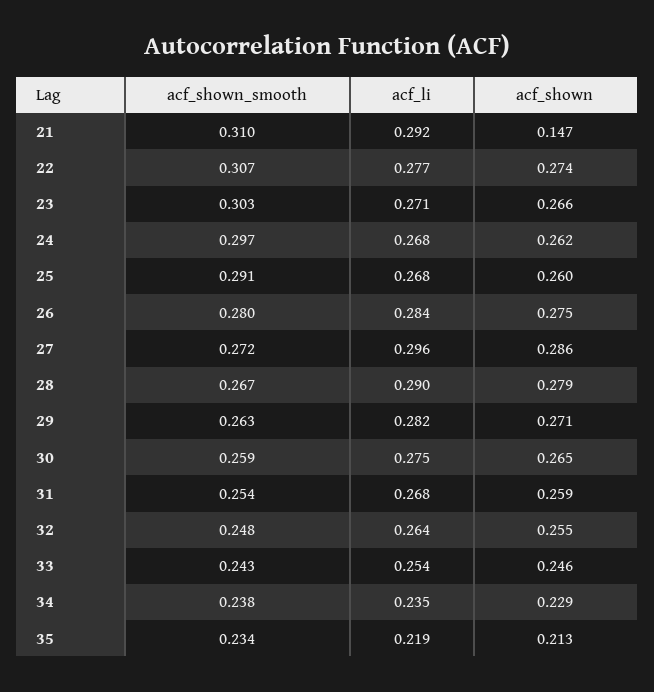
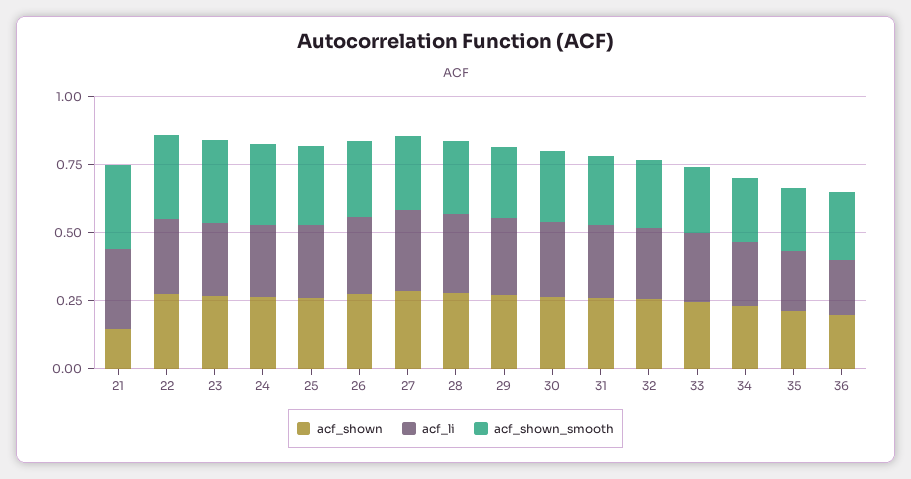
  {
    "acf_shown_smooth": {
      "21": 0.31,
      "22": 0.307,
      "23": 0.303,
      "24": 0.297,
      "25": 0.291,
      "26": 0.28,
      "27": 0.272,
      "28": 0.267,
      "29": 0.263,
      "30": 0.259,
      "31": 0.254,
      "32": 0.248,
      "33": 0.243,
      "34": 0.238,
-     "35": 0.234
+     "35": 0.234,
+     "36": 0.25
    },
    "acf_li": {
      "21": 0.292,
      "22": 0.277,
      "23": 0.271,
      "24": 0.268,
      "25": 0.268,
      "26": 0.284,
      "27": 0.296,
      "28": 0.29,
      "29": 0.282,
      "30": 0.275,
      "31": 0.268,
      "32": 0.264,
      "33": 0.254,
      "34": 0.235,
-     "35": 0.219
+     "35": 0.219,
+     "36": 0.2
    },
    "acf_shown": {
      "21": 0.147,
      "22": 0.274,
      "23": 0.266,
      "24": 0.262,
      "25": 0.26,
      "26": 0.275,
      "27": 0.286,
      "28": 0.279,
      "29": 0.271,
      "30": 0.265,
      "31": 0.259,
      "32": 0.255,
      "33": 0.246,
      "34": 0.229,
-     "35": 0.213
+     "35": 0.213,
+     "36": 0.2
    }
  }

